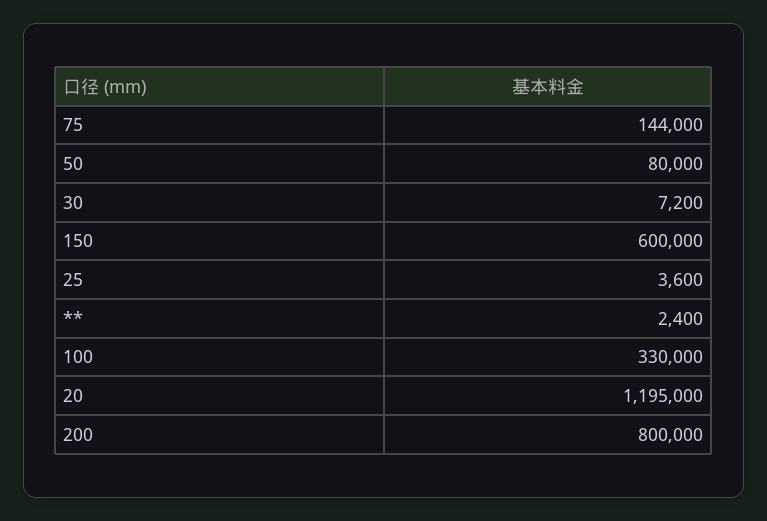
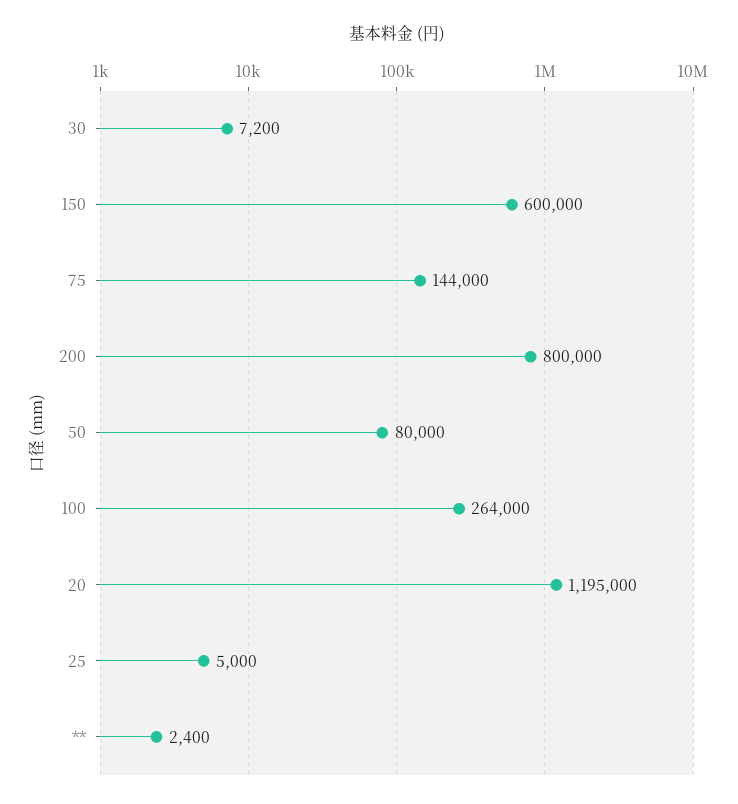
  {
    "75": 144000,
    "50": 80000,
    "30": 7200,
    "150": 600000,
-   "25": 3600,
+   "25": 5000,
    "**": 2400,
-   "100": 330000,
+   "100": 264000,
    "20": 1195000,
    "200": 800000
  }

